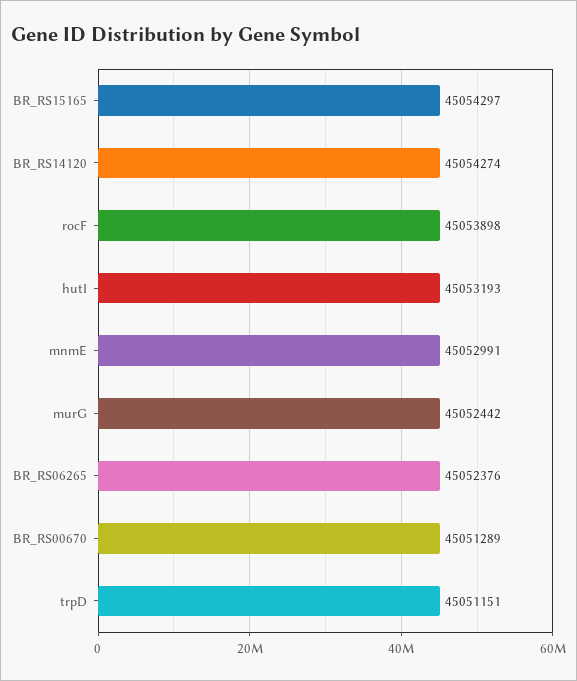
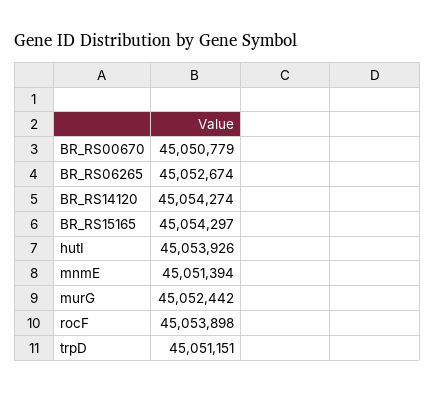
  {
    "BR_RS15165": 45054297,
    "BR_RS14120": 45054274,
    "rocF": 45053898,
-   "hutI": 45053193,
+   "hutI": 45053926,
-   "mnmE": 45052991,
+   "mnmE": 45051394,
    "murG": 45052442,
-   "BR_RS06265": 45052376,
+   "BR_RS06265": 45052674,
-   "BR_RS00670": 45051289,
+   "BR_RS00670": 45050779,
    "trpD": 45051151
  }

